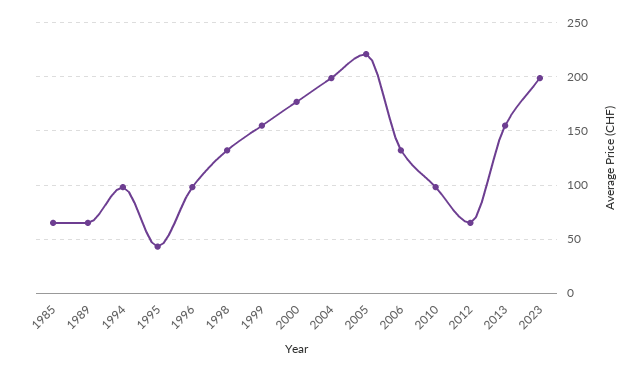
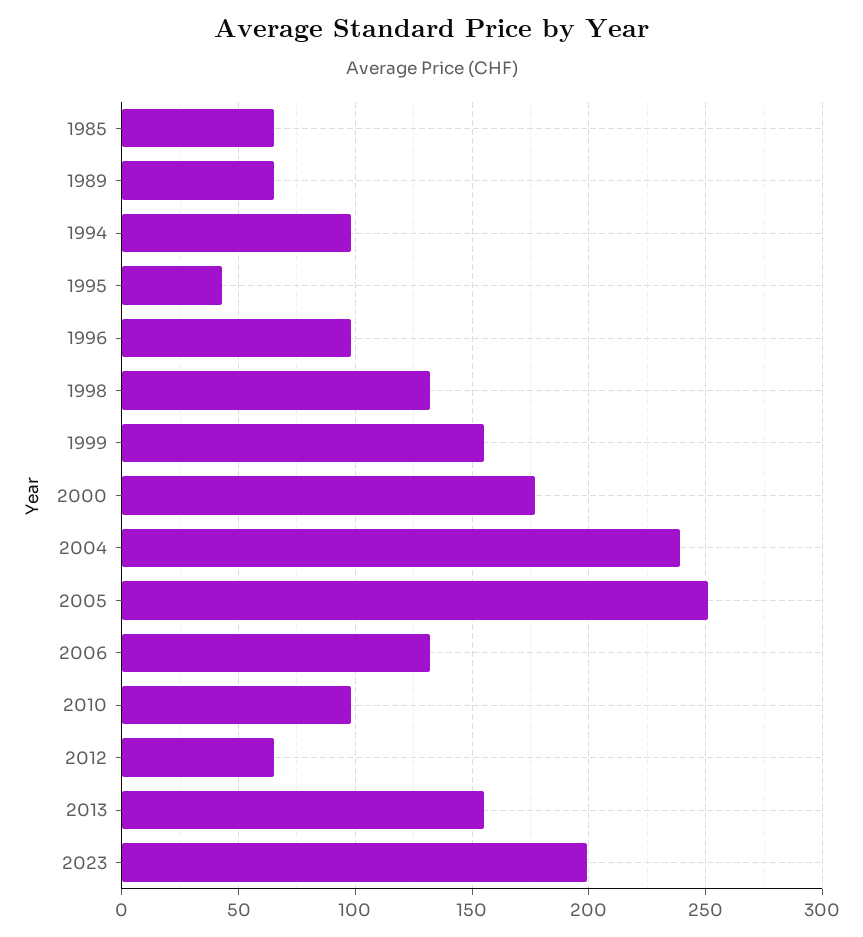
  {
    "1985": 65,
    "1989": 65,
    "1994": 100,
    "1995": 45,
    "1996": 100,
    "1998": 130,
    "1999": 155,
    "2000": 175,
-   "2004": 200,
+   "2004": 240,
-   "2005": 220,
+   "2005": 250,
    "2006": 130,
    "2010": 100,
    "2012": 65,
    "2013": 155,
    "2023": 200
  }

